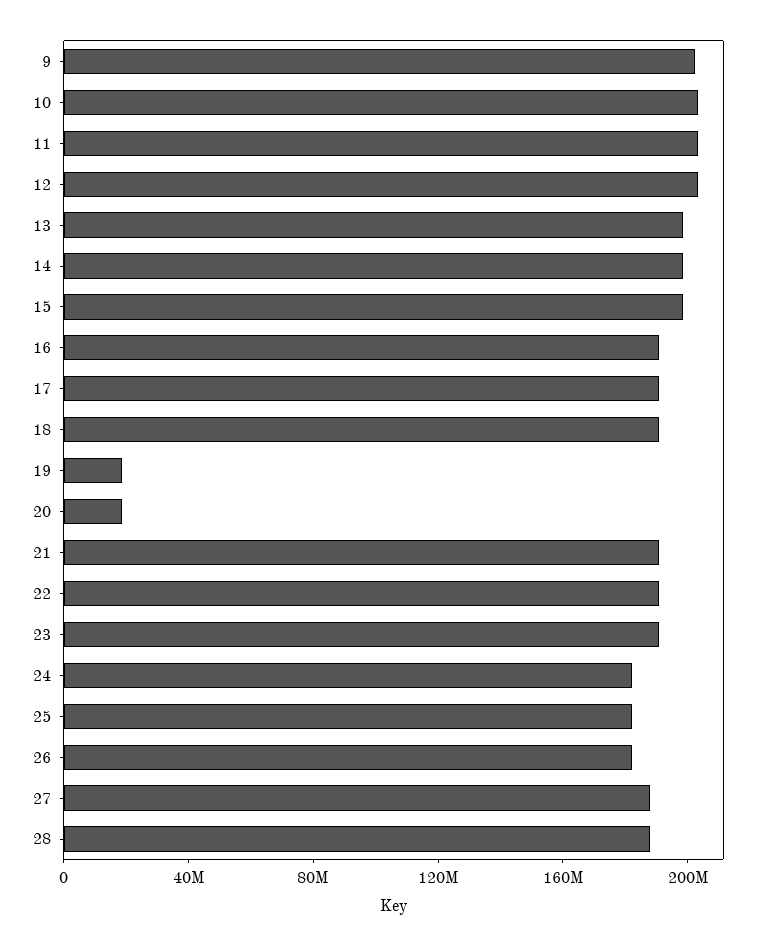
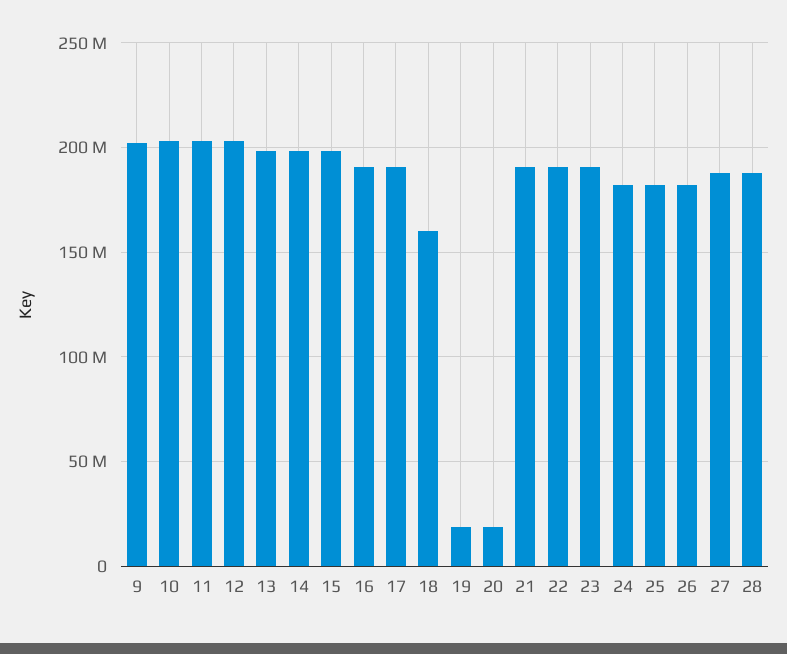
  {
    "9": 200000000,
    "10": 205000000,
    "11": 205000000,
    "12": 205000000,
    "13": 200000000,
    "14": 200000000,
    "15": 200000000,
    "16": 190000000,
    "17": 190000000,
-   "18": 190000000,
+   "18": 160000000,
    "19": 20000000,
    "20": 20000000,
    "21": 190000000,
    "22": 190000000,
    "23": 190000000,
    "24": 180000000,
    "25": 180000000,
    "26": 180000000,
    "27": 190000000,
    "28": 190000000
  }

